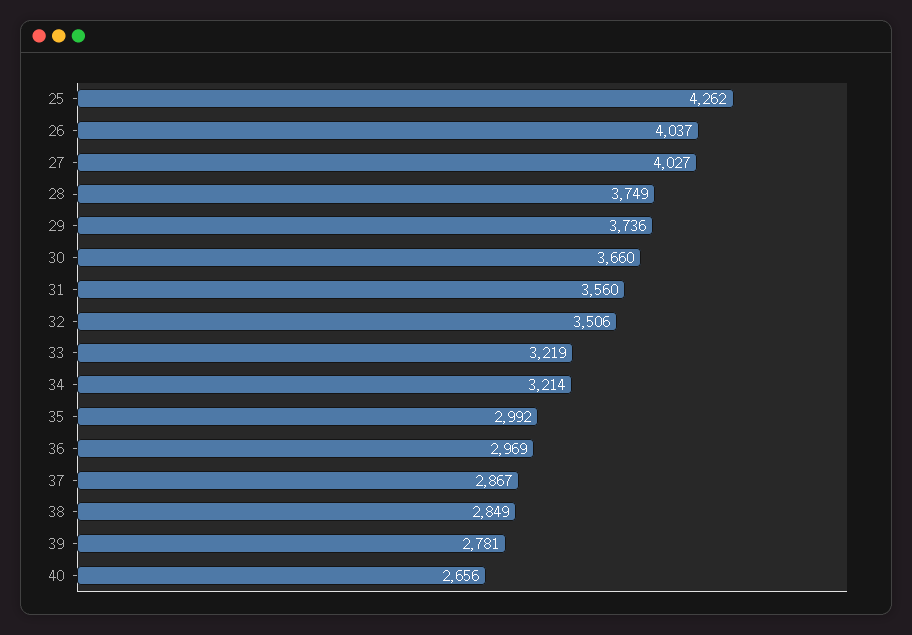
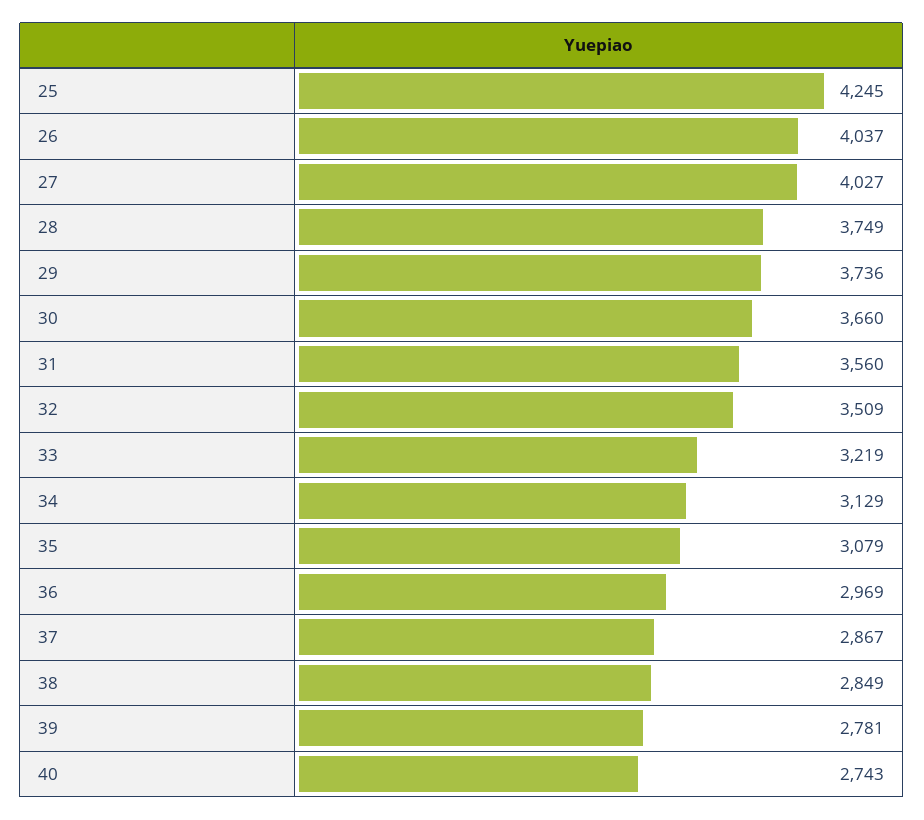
  {
-   "25": 4262,
+   "25": 4245,
    "26": 4037,
    "27": 4027,
    "28": 3749,
    "29": 3736,
    "30": 3660,
    "31": 3560,
-   "32": 3506,
+   "32": 3509,
    "33": 3219,
-   "34": 3214,
+   "34": 3129,
-   "35": 2992,
+   "35": 3079,
    "36": 2969,
    "37": 2867,
    "38": 2849,
    "39": 2781,
-   "40": 2656
+   "40": 2743
  }

